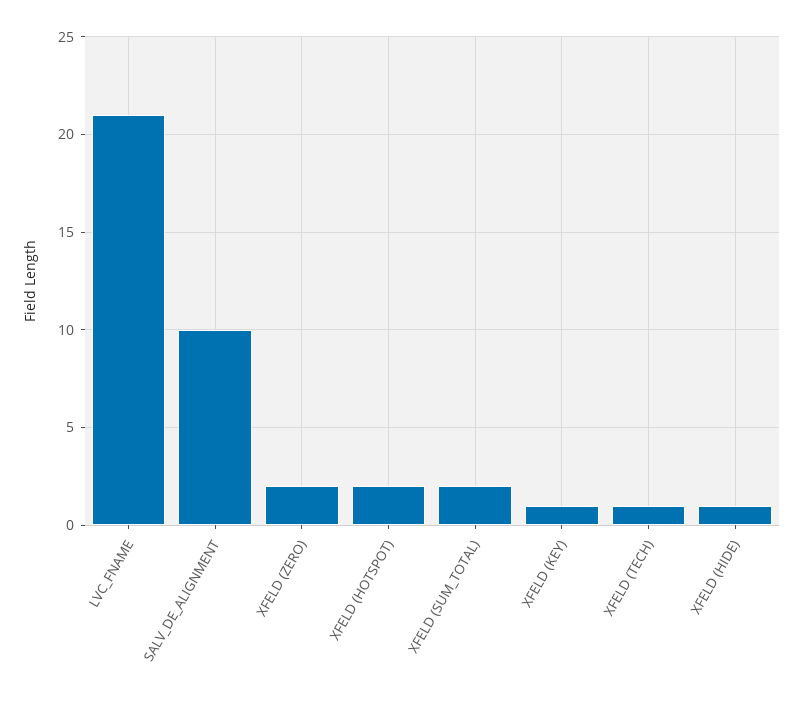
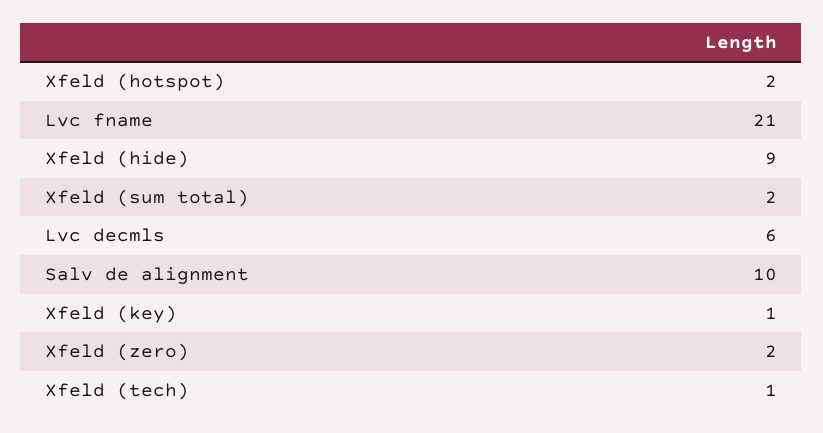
  {
    "LVC_FNAME": 21,
    "SALV_DE_ALIGNMENT": 10,
    "XFELD (ZERO)": 2,
    "XFELD (HOTSPOT)": 2,
    "XFELD (SUM_TOTAL)": 2,
    "XFELD (KEY)": 1,
    "XFELD (TECH)": 1,
-   "XFELD (HIDE)": 1
+   "XFELD (HIDE)": 9,
+   "Lvc decmls": 6
  }

